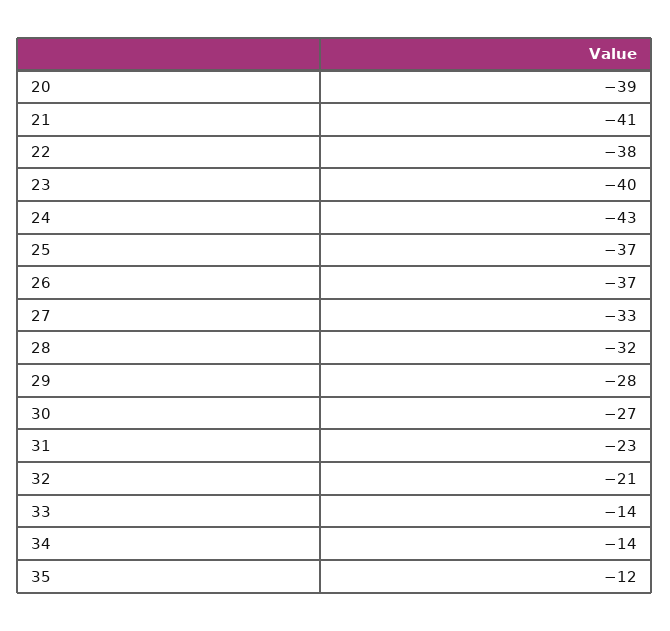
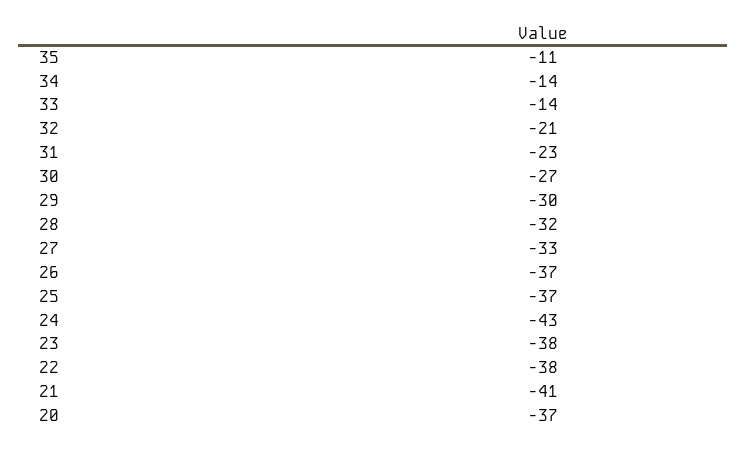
  {
-   "20": -39,
+   "20": -37,
    "21": -41,
    "22": -38,
-   "23": -40,
+   "23": -38,
    "24": -43,
    "25": -37,
    "26": -37,
    "27": -33,
    "28": -32,
-   "29": -28,
+   "29": -30,
    "30": -27,
    "31": -23,
    "32": -21,
    "33": -14,
    "34": -14,
-   "35": -12
+   "35": -11
  }

